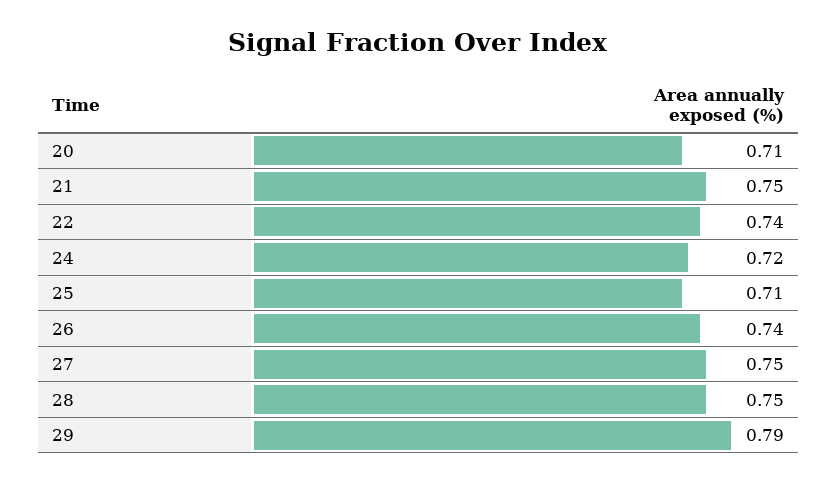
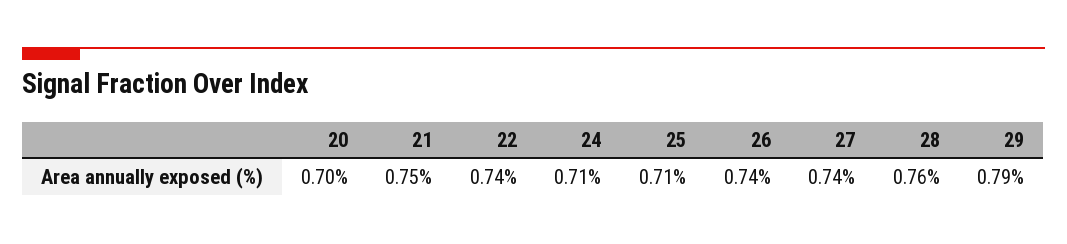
  {
-   "20": 0.71,
+   "20": 0.7,
    "21": 0.75,
    "22": 0.74,
-   "24": 0.72,
+   "24": 0.71,
    "25": 0.71,
    "26": 0.74,
-   "27": 0.75,
+   "27": 0.74,
-   "28": 0.75,
+   "28": 0.76,
    "29": 0.79
  }

